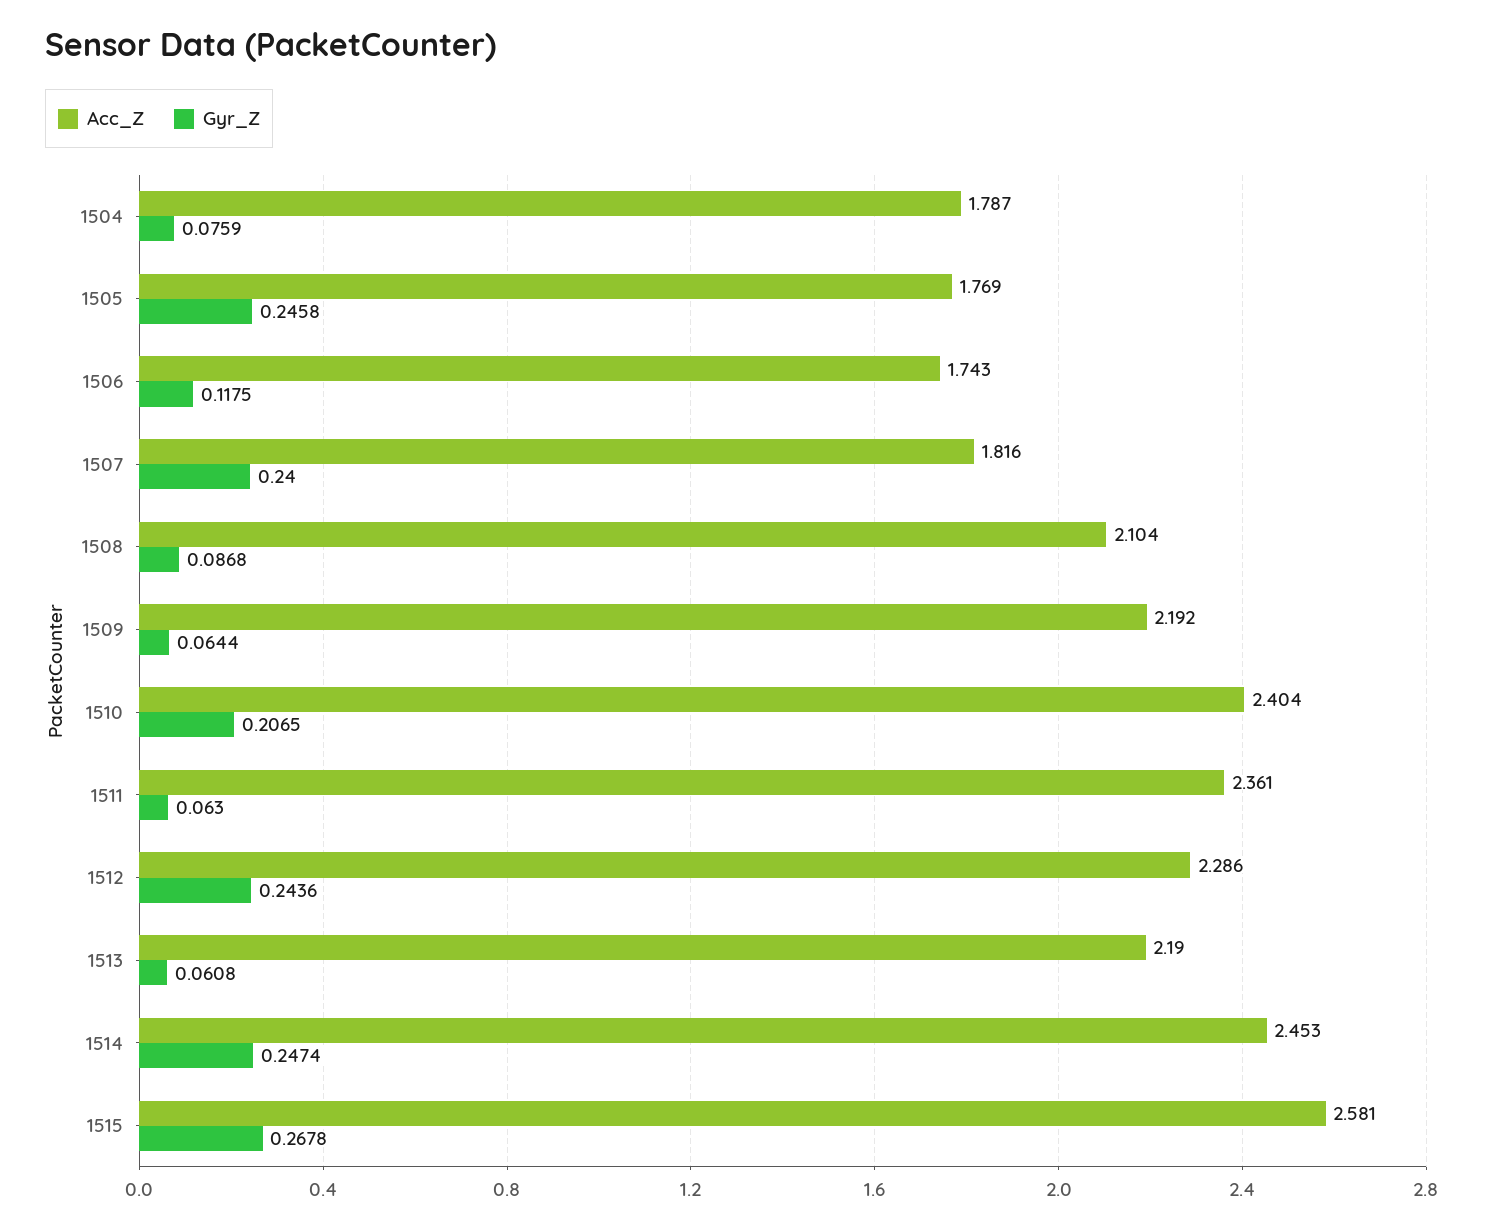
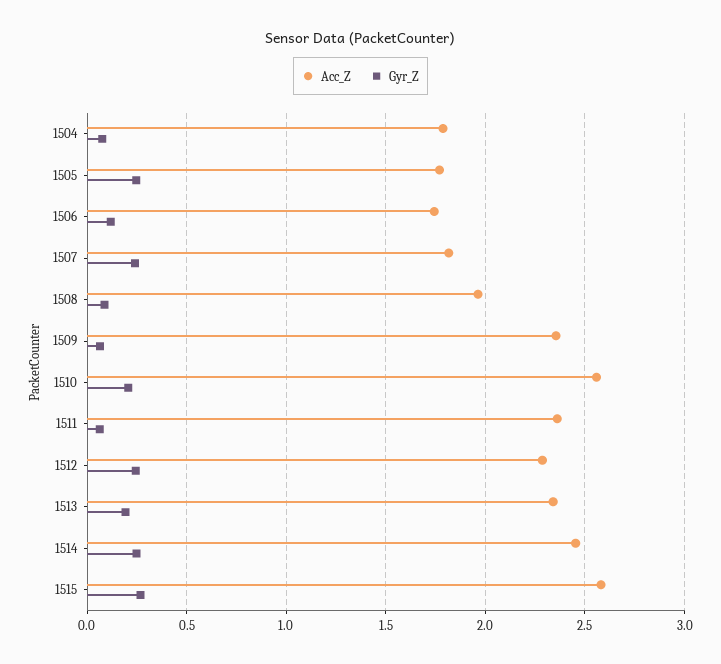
  {
    "Acc_Z": {
      "1504": 1.787,
      "1505": 1.769,
      "1506": 1.743,
      "1507": 1.816,
-     "1508": 2.104,
+     "1508": 1.95,
-     "1509": 2.192,
+     "1509": 2.35,
-     "1510": 2.404,
+     "1510": 2.55,
      "1511": 2.361,
      "1512": 2.286,
-     "1513": 2.19,
+     "1513": 2.35,
      "1514": 2.453,
      "1515": 2.581
    },
    "Gyr_Z": {
      "1504": 0.0759,
      "1505": 0.2458,
      "1506": 0.1175,
      "1507": 0.24,
      "1508": 0.0868,
      "1509": 0.0644,
      "1510": 0.2065,
      "1511": 0.063,
      "1512": 0.2436,
-     "1513": 0.0608,
+     "1513": 0.2,
      "1514": 0.2474,
      "1515": 0.2678
    }
  }

